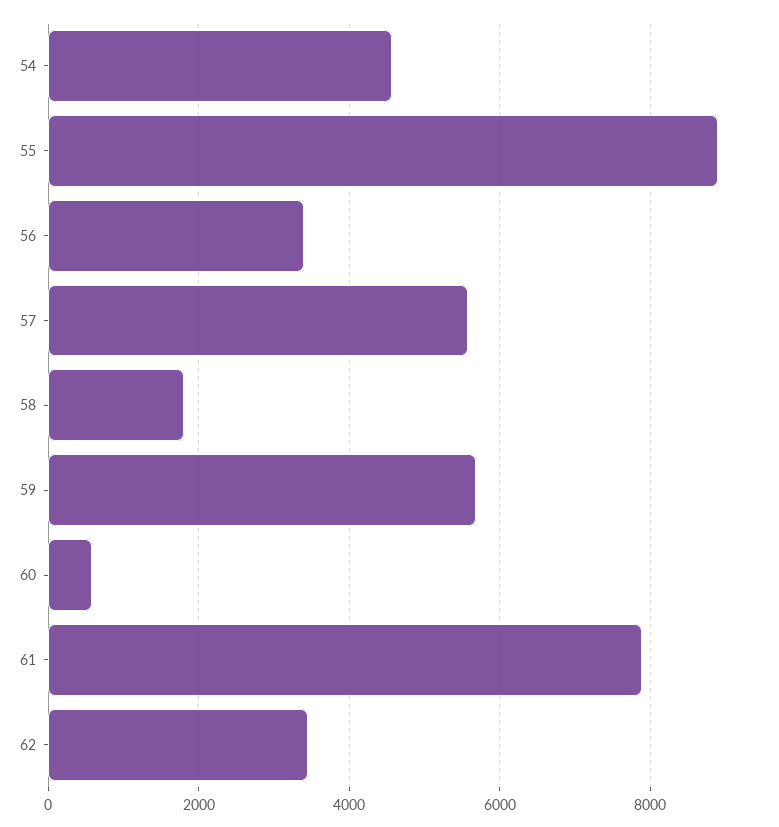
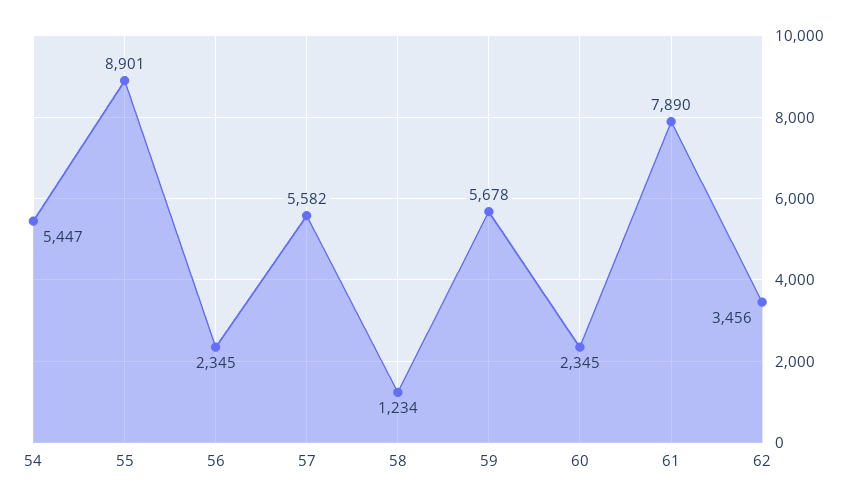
  {
-   "54": 4600,
+   "54": 5447,
    "55": 8901,
-   "56": 3400,
+   "56": 2345,
    "57": 5582,
-   "58": 1800,
+   "58": 1234,
    "59": 5678,
-   "60": 600,
+   "60": 2345,
    "61": 7890,
    "62": 3456
  }

